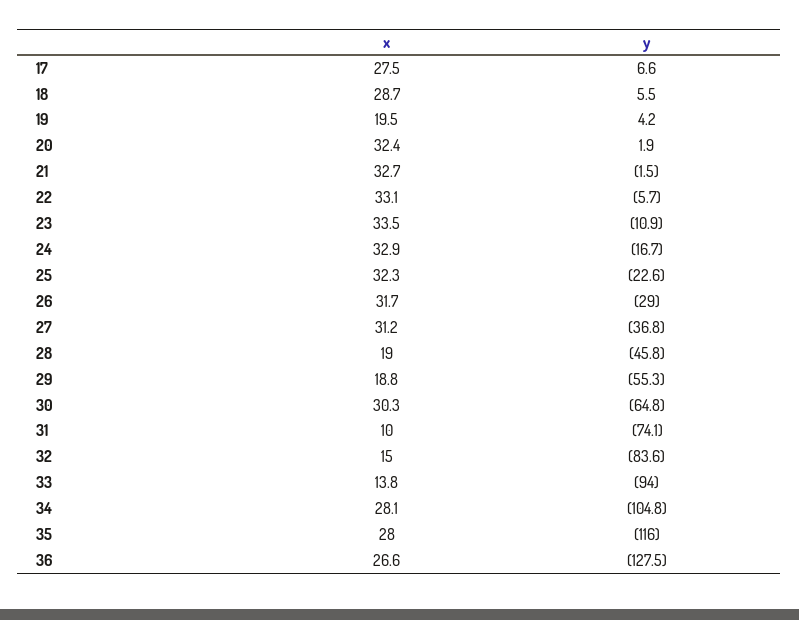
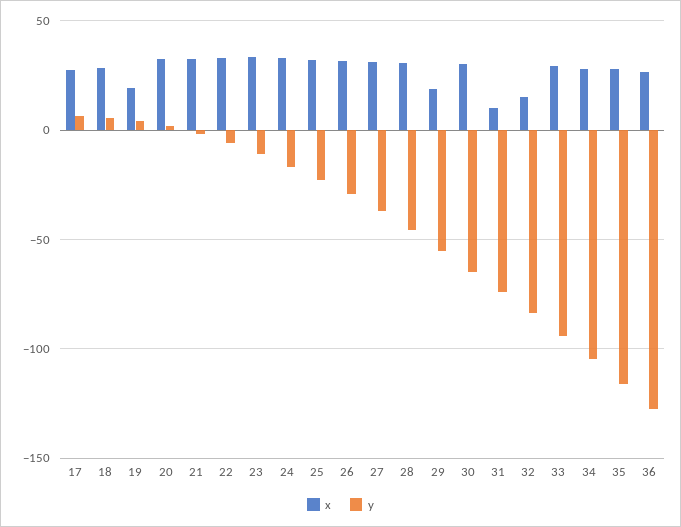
  {
    "x": {
      "17": 27.5,
      "18": 28.7,
      "19": 19.5,
      "20": 32.4,
      "21": 32.7,
      "22": 33.1,
      "23": 33.5,
      "24": 32.9,
      "25": 32.3,
      "26": 31.7,
      "27": 31.2,
-     "28": 19,
+     "28": 30,
      "29": 18.8,
      "30": 30.3,
      "31": 10,
      "32": 15,
-     "33": 13.8,
+     "33": 30,
      "34": 28.1,
      "35": 28,
      "36": 26.6
    },
    "y": {
      "17": 6.6,
      "18": 5.5,
      "19": 4.2,
      "20": 1.9,
      "21": -1.5,
      "22": -5.7,
      "23": -10.9,
      "24": -16.7,
      "25": -22.6,
      "26": -29,
      "27": -36.8,
      "28": -45.8,
      "29": -55.3,
      "30": -64.8,
      "31": -74.1,
      "32": -83.6,
      "33": -94,
      "34": -104.8,
      "35": -116,
      "36": -127.5
    }
  }

